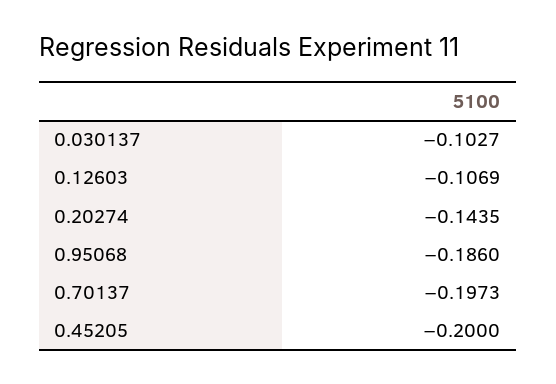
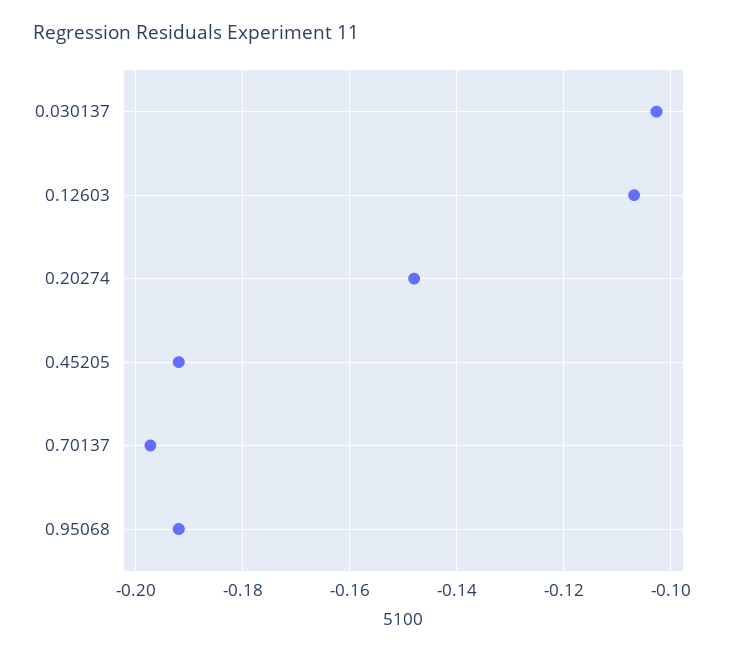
  {
    "0.030137": -0.1027,
    "0.12603": -0.1069,
-   "0.20274": -0.1435,
+   "0.20274": -0.148,
-   "0.95068": -0.186,
+   "0.95068": -0.192,
    "0.70137": -0.1973,
-   "0.45205": -0.2
+   "0.45205": -0.192
  }

